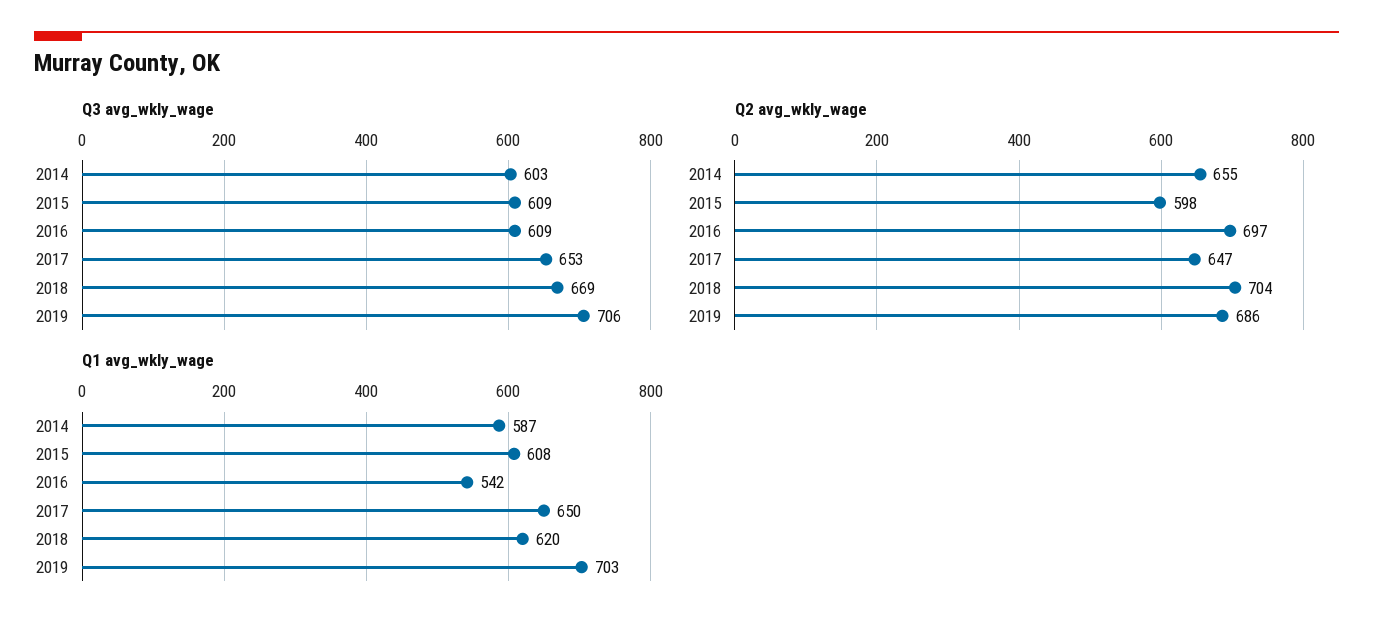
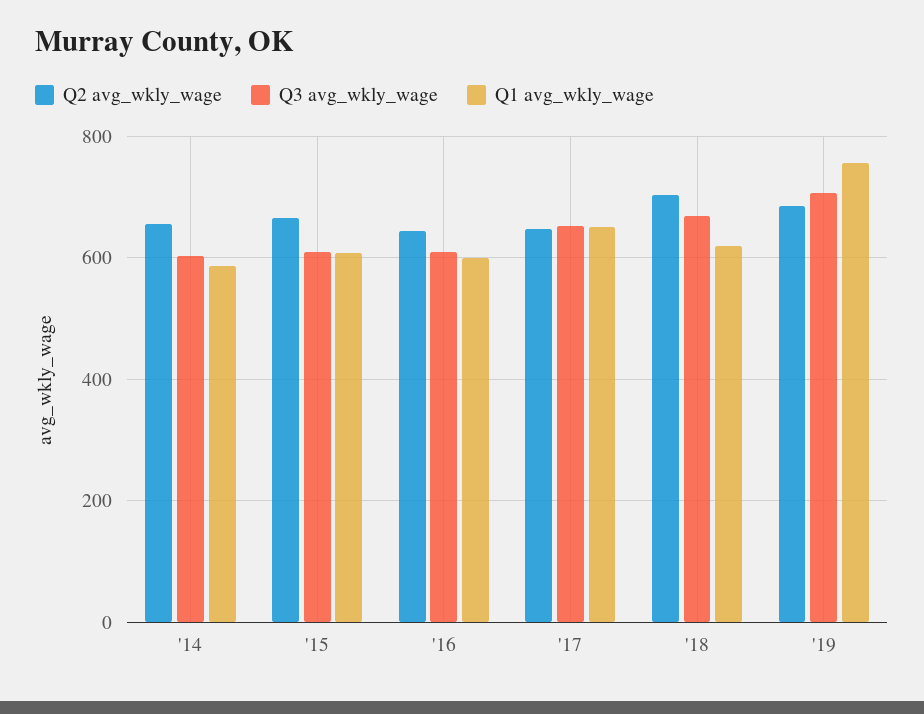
  {
    "Q3 avg_wkly_wage": {
      "2014": 603,
      "2015": 609,
      "2016": 609,
      "2017": 653,
      "2018": 669,
      "2019": 706
    },
    "Q2 avg_wkly_wage": {
      "2014": 655,
-     "2015": 598,
+     "2015": 660,
-     "2016": 697,
+     "2016": 640,
      "2017": 647,
      "2018": 704,
      "2019": 686
    },
    "Q1 avg_wkly_wage": {
      "2014": 587,
      "2015": 608,
-     "2016": 542,
+     "2016": 600,
      "2017": 650,
      "2018": 620,
-     "2019": 703
+     "2019": 760
    }
  }

